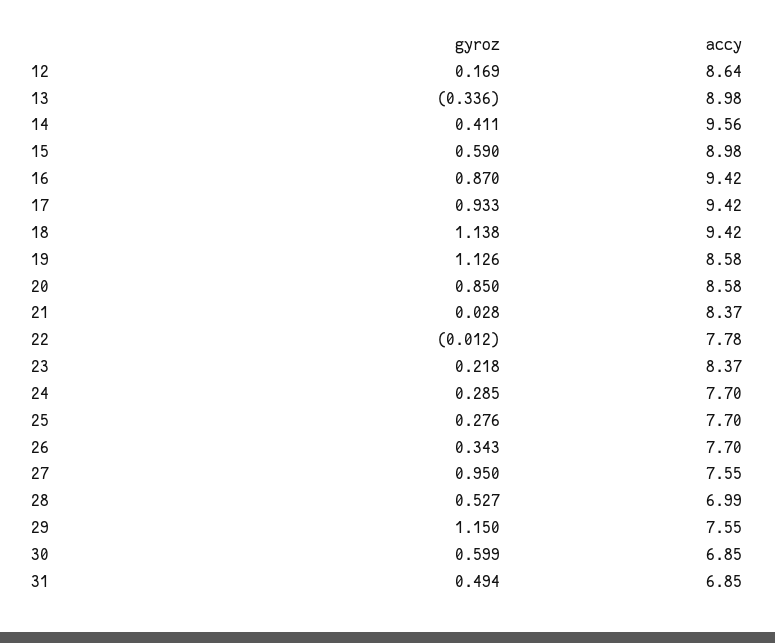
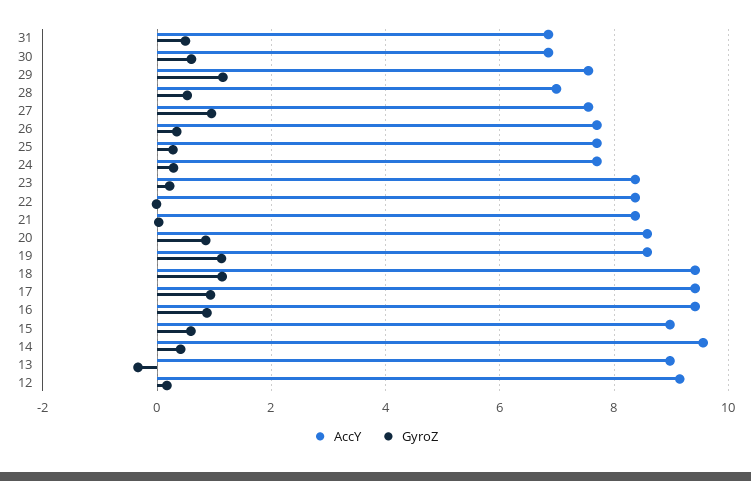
  {
    "gyroz": {
      "12": 0.169,
      "13": -0.336,
      "14": 0.411,
      "15": 0.59,
      "16": 0.87,
      "17": 0.933,
      "18": 1.138,
      "19": 1.126,
      "20": 0.85,
      "21": 0.028,
      "22": -0.012,
      "23": 0.218,
      "24": 0.285,
      "25": 0.276,
      "26": 0.343,
      "27": 0.95,
      "28": 0.527,
      "29": 1.15,
      "30": 0.599,
      "31": 0.494
    },
    "accy": {
-     "12": 8.64,
+     "12": 9.2,
      "13": 8.98,
      "14": 9.56,
      "15": 8.98,
      "16": 9.42,
      "17": 9.42,
      "18": 9.42,
      "19": 8.58,
      "20": 8.58,
      "21": 8.37,
-     "22": 7.78,
+     "22": 8.4,
      "23": 8.37,
      "24": 7.7,
      "25": 7.7,
      "26": 7.7,
      "27": 7.55,
      "28": 6.99,
      "29": 7.55,
      "30": 6.85,
      "31": 6.85
    }
  }

